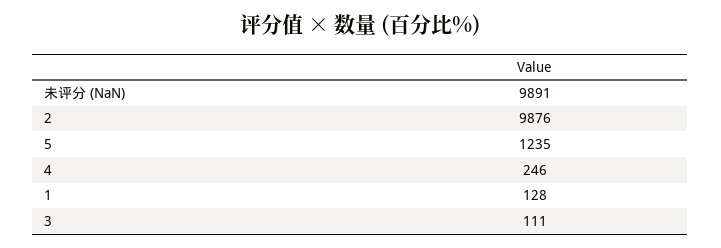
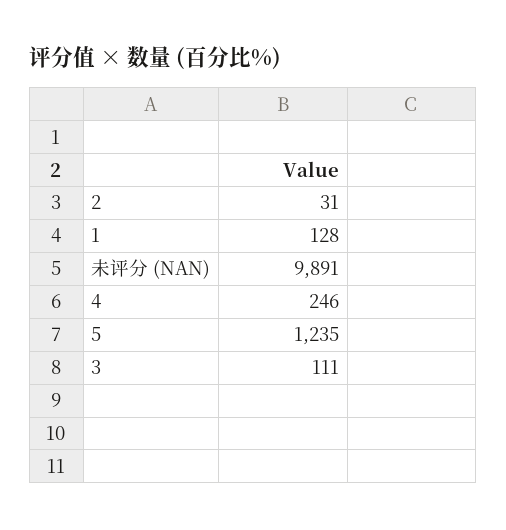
  {
    "未评分 (NaN)": 9891,
-   "2": 9876,
+   "2": 31,
    "5": 1235,
    "4": 246,
    "1": 128,
    "3": 111
  }

